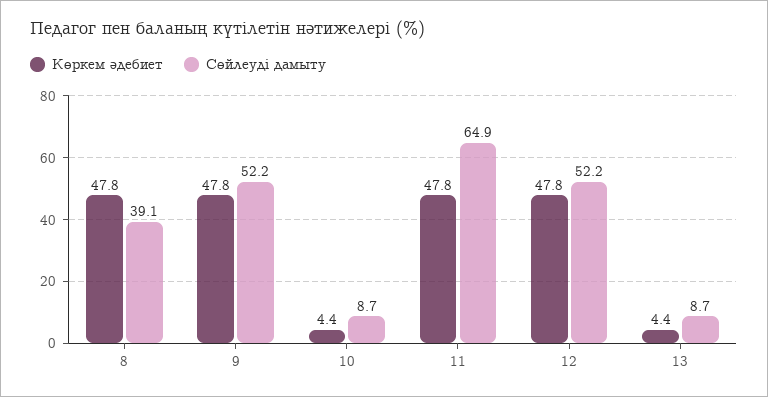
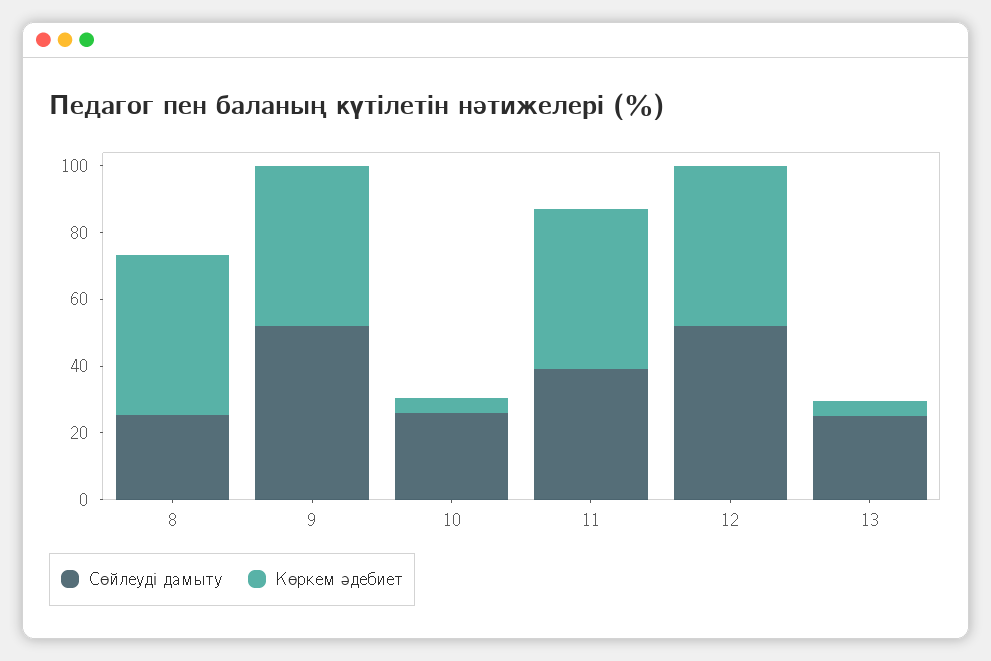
  {
    "Көркем әдебиет": {
      "8": 47.8,
      "9": 47.8,
      "10": 4.4,
      "11": 47.8,
      "12": 47.8,
      "13": 4.4
    },
    "Сөйлеуді дамыту": {
-     "8": 39.1,
+     "8": 25,
      "9": 52.2,
-     "10": 8.7,
+     "10": 25,
-     "11": 64.9,
+     "11": 40,
      "12": 52.2,
-     "13": 8.7
+     "13": 25
    }
  }

